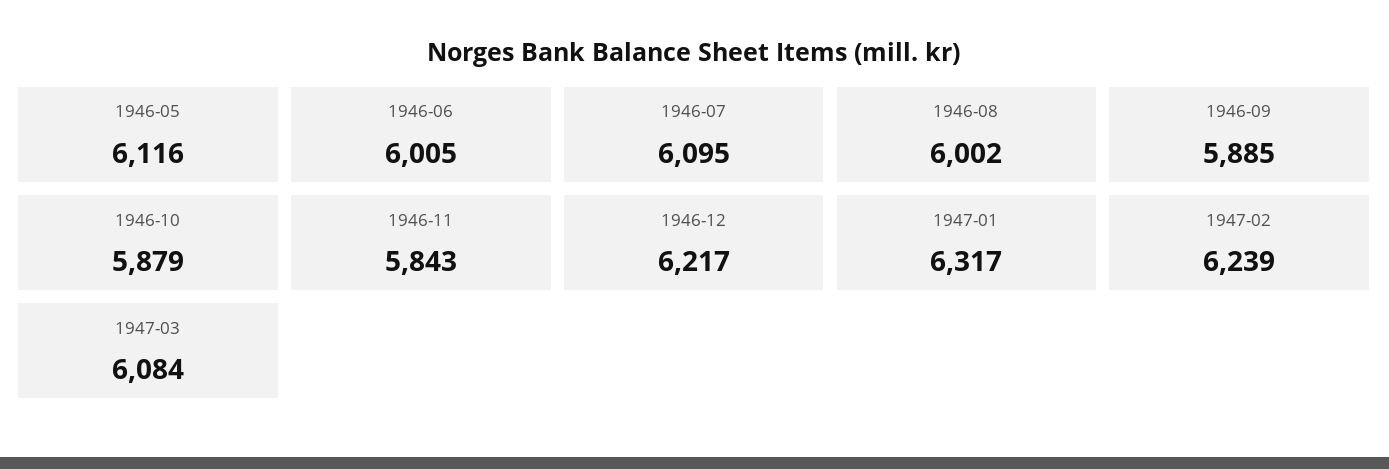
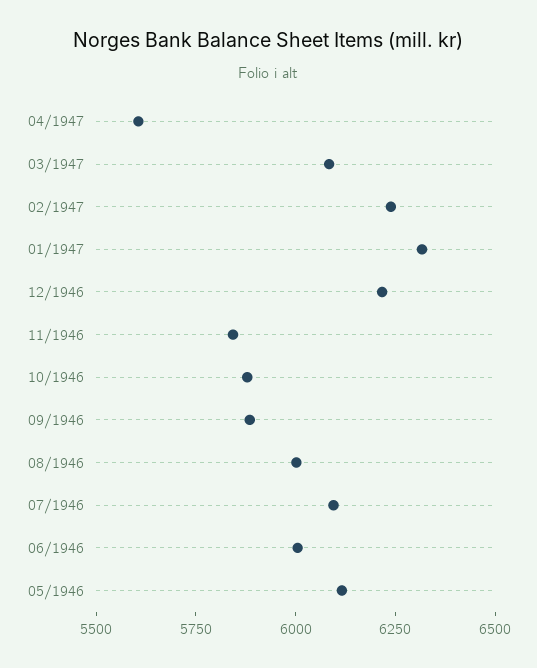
  {
    "1946-05": 6116,
    "1946-06": 6005,
    "1946-07": 6095,
    "1946-08": 6002,
    "1946-09": 5885,
    "1946-10": 5879,
    "1946-11": 5843,
    "1946-12": 6217,
    "1947-01": 6317,
    "1947-02": 6239,
-   "1947-03": 6084
+   "1947-03": 6084,
+   "04/1947": 5600
  }

